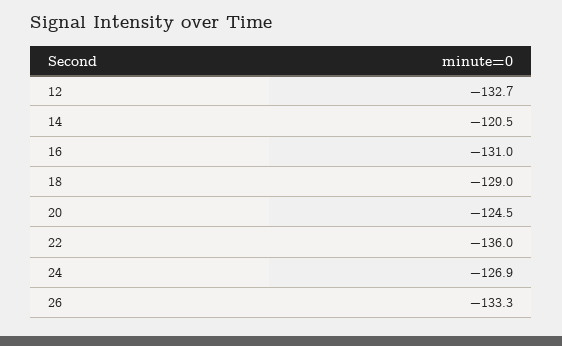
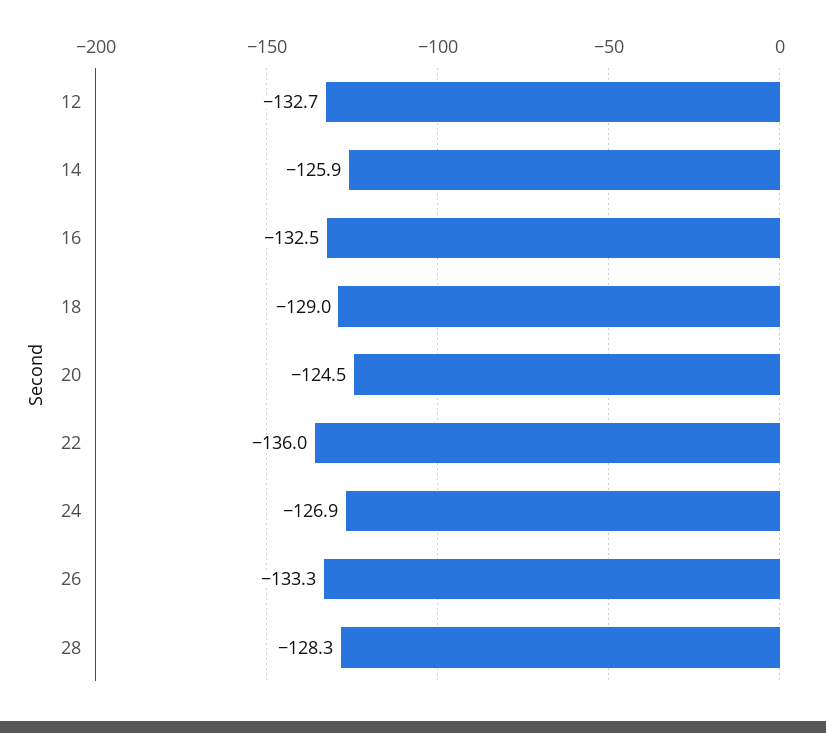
  {
    "12": -132.7,
-   "14": -120.5,
+   "14": -125.9,
-   "16": -131,
+   "16": -132.5,
    "18": -129,
    "20": -124.5,
    "22": -136,
    "24": -126.9,
-   "26": -133.3
+   "26": -133.3,
+   "28": -128.3
  }

